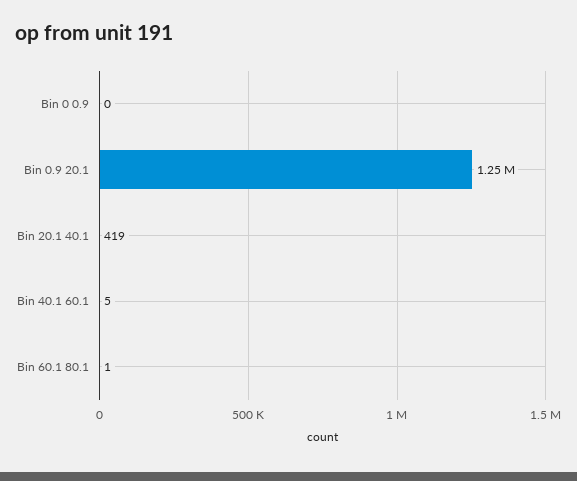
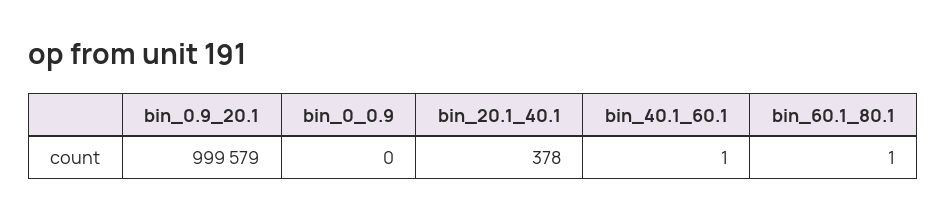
  {
    "Bin 0 0.9": 0,
-   "Bin 0.9 20.1": 1250000,
+   "Bin 0.9 20.1": 999579,
-   "Bin 20.1 40.1": 419,
+   "Bin 20.1 40.1": 378,
-   "Bin 40.1 60.1": 5,
+   "Bin 40.1 60.1": 1,
    "Bin 60.1 80.1": 1
  }

